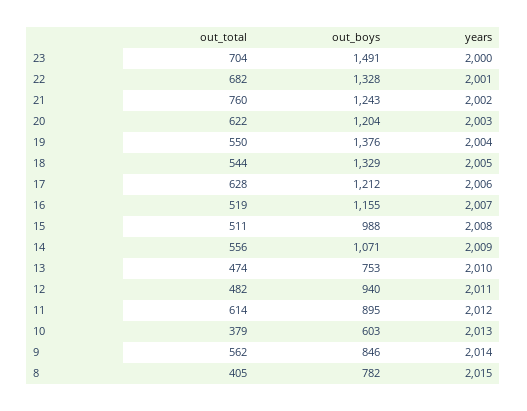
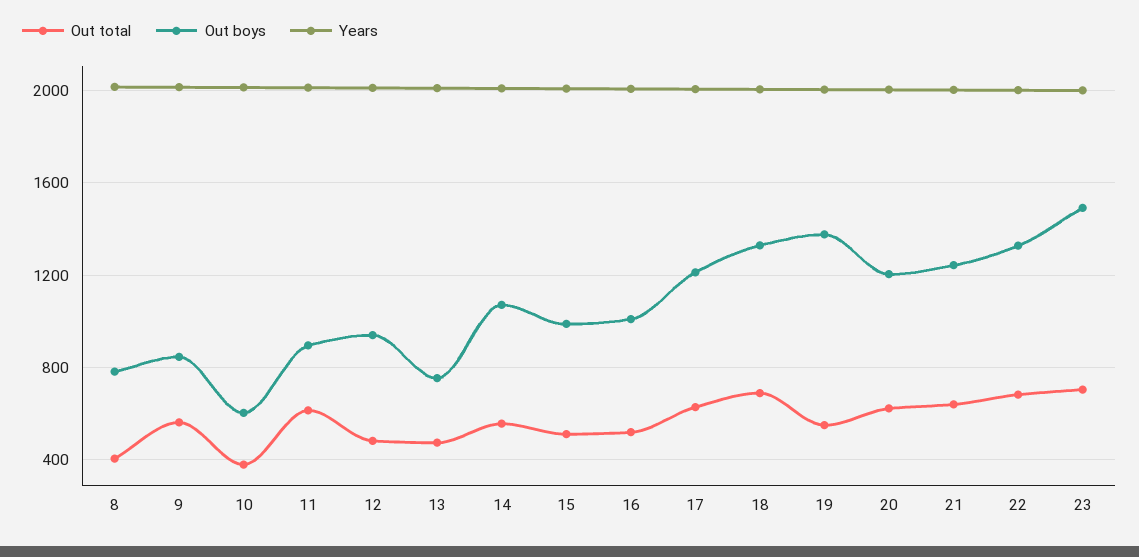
  {
    "out_total": {
      "23": 704,
      "22": 682,
-     "21": 760,
+     "21": 650,
      "20": 622,
      "19": 550,
-     "18": 544,
+     "18": 700,
      "17": 628,
      "16": 519,
      "15": 511,
      "14": 556,
      "13": 474,
      "12": 482,
      "11": 614,
      "10": 379,
      "9": 562,
      "8": 405
    },
    "out_boys": {
      "23": 1491,
      "22": 1328,
      "21": 1243,
      "20": 1204,
      "19": 1376,
      "18": 1329,
      "17": 1212,
-     "16": 1155,
+     "16": 1000,
      "15": 988,
      "14": 1071,
      "13": 753,
      "12": 940,
      "11": 895,
      "10": 603,
      "9": 846,
      "8": 782
    },
    "years": {
      "23": 2000,
      "22": 2001,
      "21": 2002,
      "20": 2003,
      "19": 2004,
      "18": 2005,
      "17": 2006,
      "16": 2007,
      "15": 2008,
      "14": 2009,
      "13": 2010,
      "12": 2011,
      "11": 2012,
      "10": 2013,
      "9": 2014,
      "8": 2015
    }
  }

